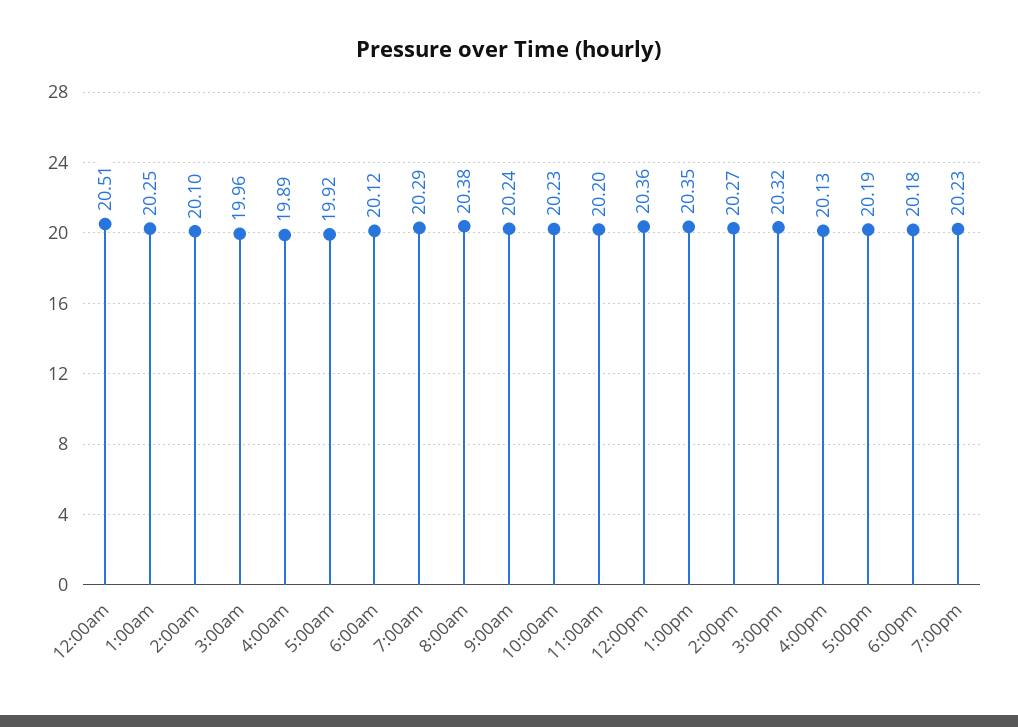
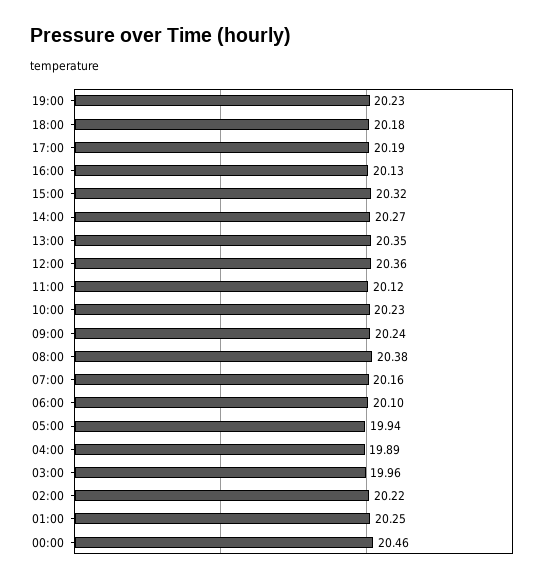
  {
-   "12:00am": 20.51,
+   "12:00am": 20.46,
    "1:00am": 20.25,
-   "2:00am": 20.1,
+   "2:00am": 20.22,
    "3:00am": 19.96,
    "4:00am": 19.89,
-   "5:00am": 19.92,
+   "5:00am": 19.94,
-   "6:00am": 20.12,
+   "6:00am": 20.1,
-   "7:00am": 20.29,
+   "7:00am": 20.16,
    "8:00am": 20.38,
    "9:00am": 20.24,
    "10:00am": 20.23,
-   "11:00am": 20.2,
+   "11:00am": 20.12,
    "12:00pm": 20.36,
    "1:00pm": 20.35,
    "2:00pm": 20.27,
    "3:00pm": 20.32,
    "4:00pm": 20.13,
    "5:00pm": 20.19,
    "6:00pm": 20.18,
    "7:00pm": 20.23
  }

